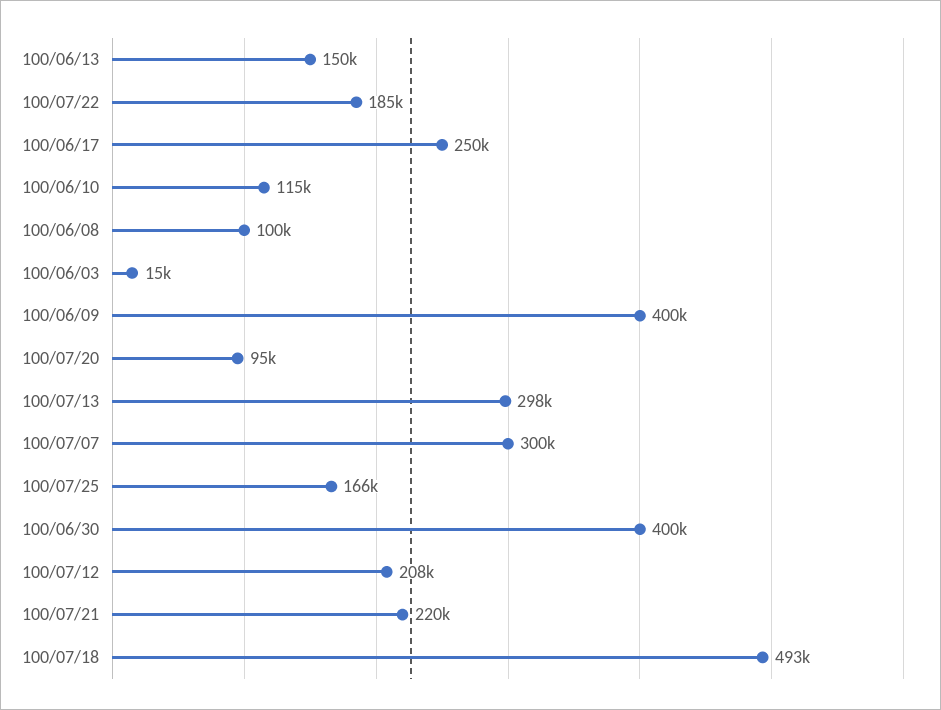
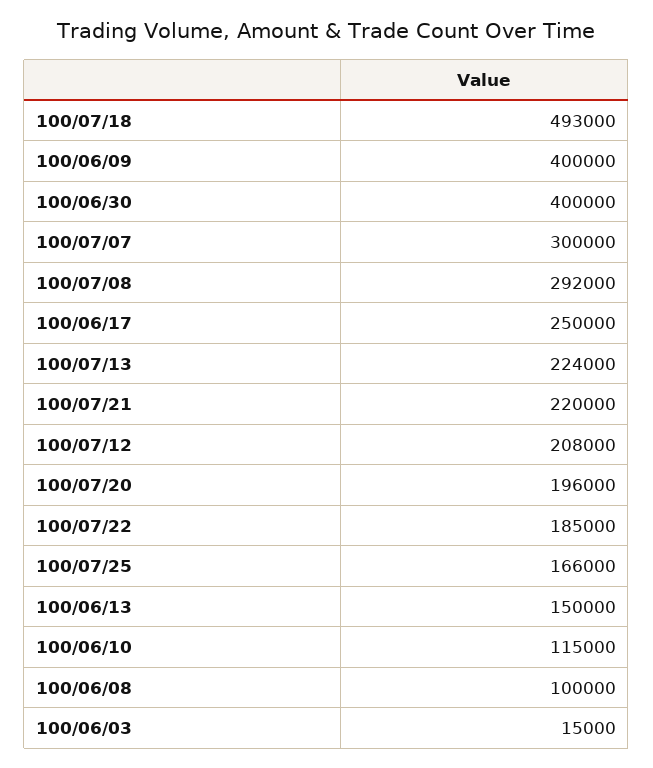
  {
    "100/06/13": 150000,
    "100/07/22": 185000,
    "100/06/17": 250000,
    "100/06/10": 115000,
    "100/06/08": 100000,
    "100/06/03": 15000,
    "100/06/09": 400000,
-   "100/07/20": 95000,
+   "100/07/20": 196000,
-   "100/07/13": 298000,
+   "100/07/13": 224000,
    "100/07/07": 300000,
    "100/07/25": 166000,
    "100/06/30": 400000,
    "100/07/12": 208000,
    "100/07/21": 220000,
-   "100/07/18": 493000
+   "100/07/18": 493000,
+   "100/07/08": 292000
  }

